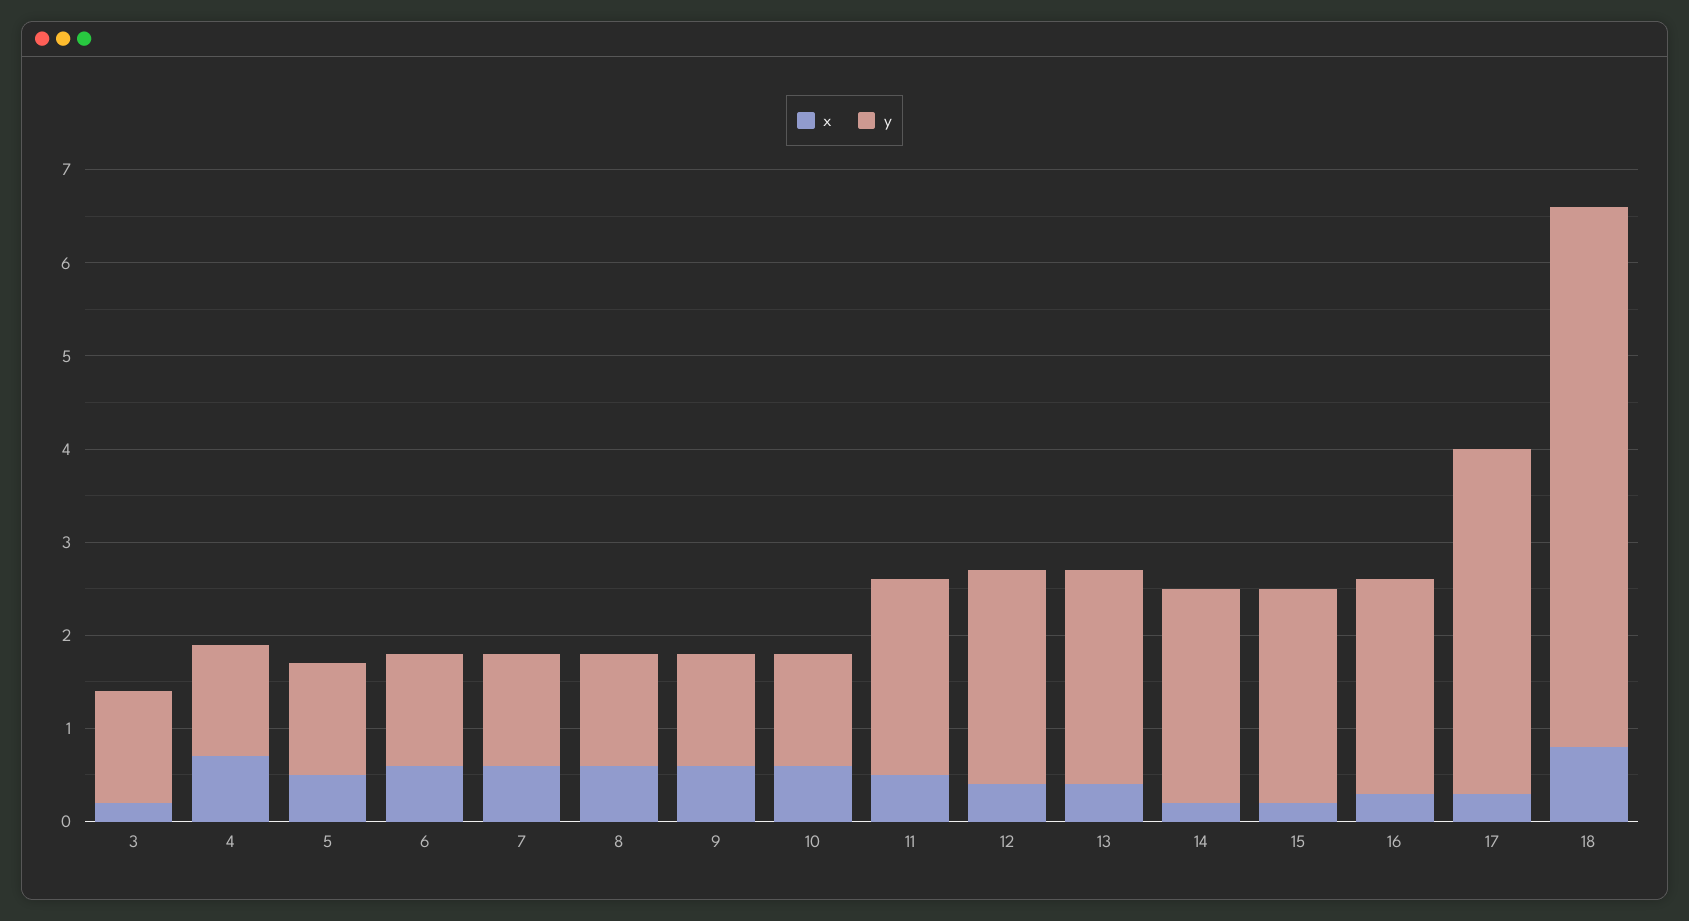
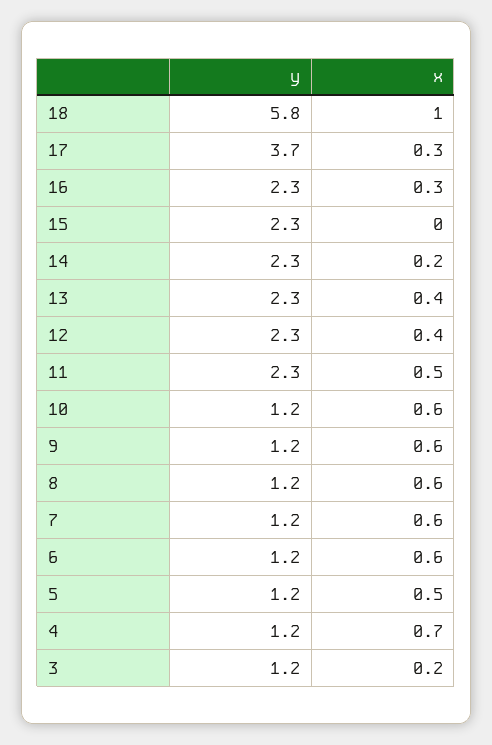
  {
    "x": {
      "3": 0.2,
      "4": 0.7,
      "5": 0.5,
      "6": 0.6,
      "7": 0.6,
      "8": 0.6,
      "9": 0.6,
      "10": 0.6,
      "11": 0.5,
      "12": 0.4,
      "13": 0.4,
      "14": 0.2,
-     "15": 0.2,
+     "15": 0,
      "16": 0.3,
      "17": 0.3,
-     "18": 0.8
+     "18": 1
    },
    "y": {
      "3": 1.2,
      "4": 1.2,
      "5": 1.2,
      "6": 1.2,
      "7": 1.2,
      "8": 1.2,
      "9": 1.2,
      "10": 1.2,
-     "11": 2.1,
+     "11": 2.3,
      "12": 2.3,
      "13": 2.3,
      "14": 2.3,
      "15": 2.3,
      "16": 2.3,
      "17": 3.7,
      "18": 5.8
    }
  }

